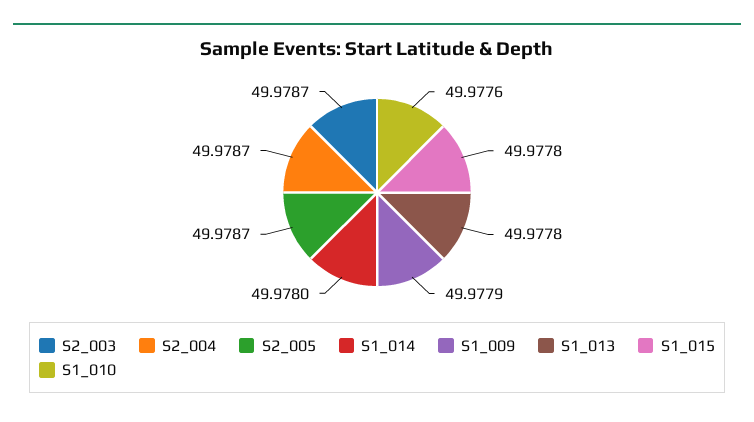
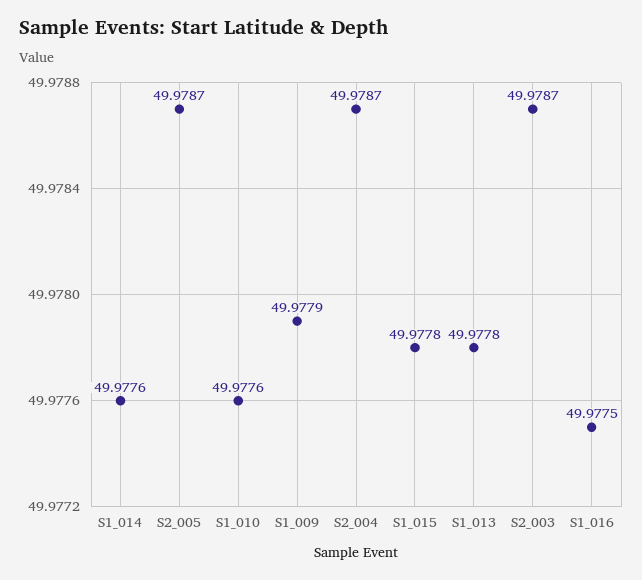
  {
    "S2_003": 49.9787,
    "S2_004": 49.9787,
    "S2_005": 49.9787,
-   "S1_014": 49.978,
+   "S1_014": 49.9776,
    "S1_009": 49.9779,
    "S1_013": 49.9778,
    "S1_015": 49.9778,
-   "S1_010": 49.9776
+   "S1_010": 49.9776,
+   "S1_016": 49.9775
  }

